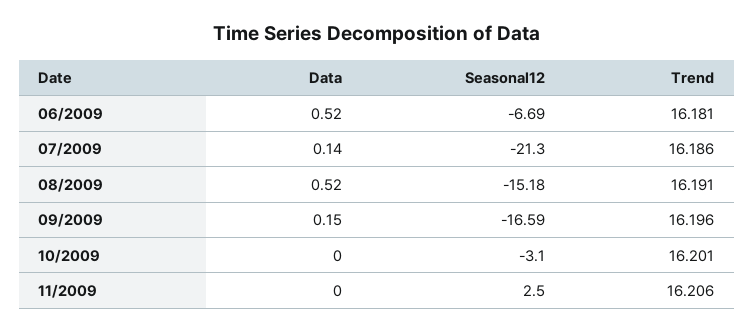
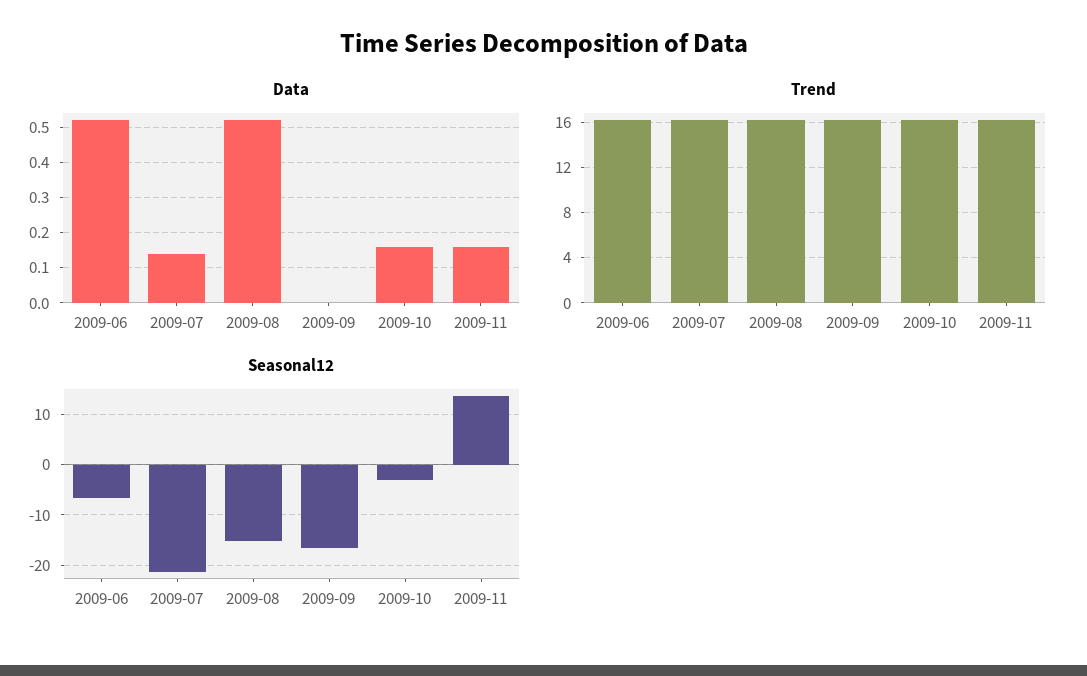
  {
    "Data": {
      "06/2009": 0.52,
      "07/2009": 0.14,
      "08/2009": 0.52,
-     "09/2009": 0.15,
+     "09/2009": 0,
-     "10/2009": 0,
+     "10/2009": 0.15,
-     "11/2009": 0
+     "11/2009": 0.15
    },
    "Seasonal12": {
      "06/2009": -6.69,
      "07/2009": -21.3,
      "08/2009": -15.18,
      "09/2009": -16.59,
      "10/2009": -3.1,
-     "11/2009": 2.5
+     "11/2009": 14
    },
    "Trend": {
      "06/2009": 16.181,
      "07/2009": 16.186,
      "08/2009": 16.191,
      "09/2009": 16.196,
      "10/2009": 16.201,
      "11/2009": 16.206
    }
  }

